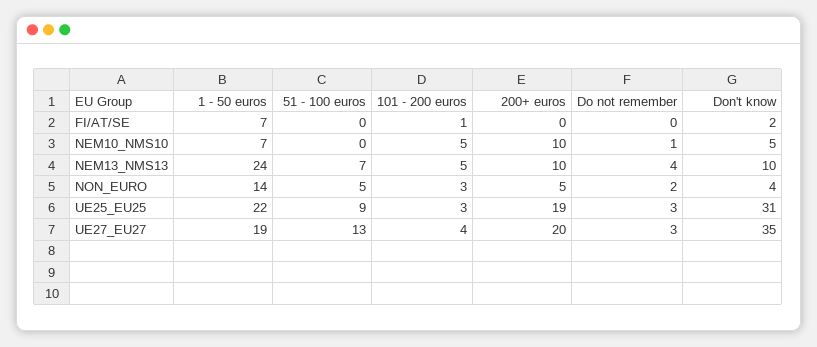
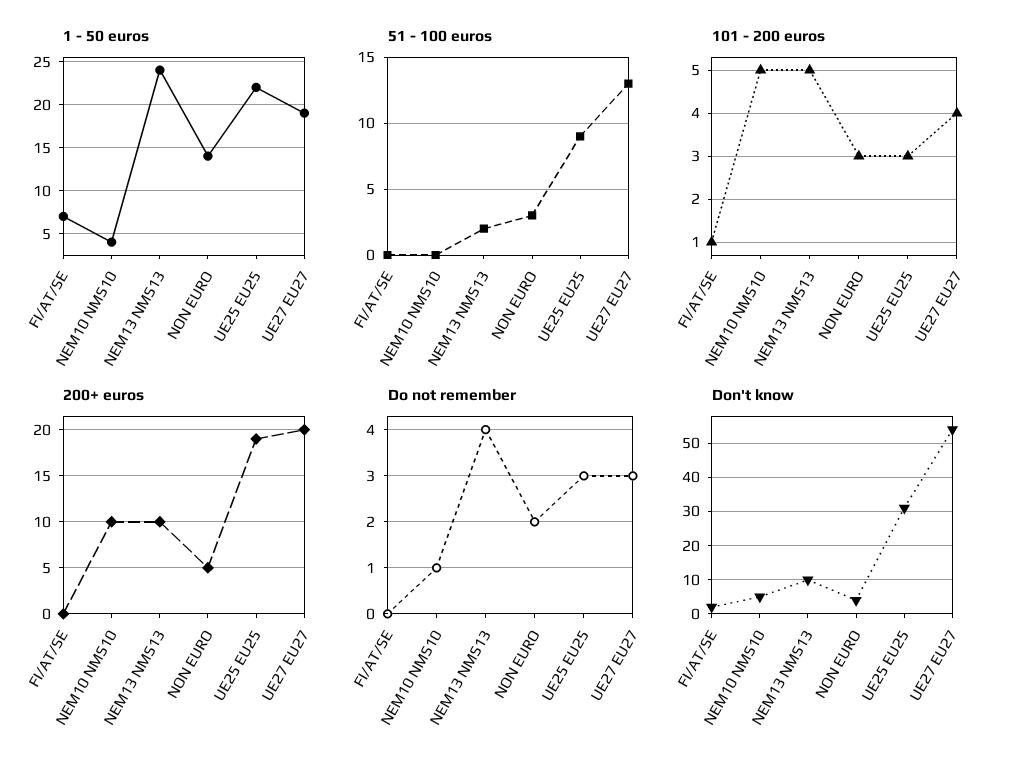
  {
    "1 - 50 euros": {
      "FI/AT/SE": 7,
-     "NEM10_NMS10": 7,
+     "NEM10_NMS10": 4,
      "NEM13_NMS13": 24,
      "NON_EURO": 14,
      "UE25_EU25": 22,
      "UE27_EU27": 19
    },
    "51 - 100 euros": {
      "FI/AT/SE": 0,
      "NEM10_NMS10": 0,
-     "NEM13_NMS13": 7,
+     "NEM13_NMS13": 2,
-     "NON_EURO": 5,
+     "NON_EURO": 3,
      "UE25_EU25": 9,
      "UE27_EU27": 13
    },
    "101 - 200 euros": {
      "FI/AT/SE": 1,
      "NEM10_NMS10": 5,
      "NEM13_NMS13": 5,
      "NON_EURO": 3,
      "UE25_EU25": 3,
      "UE27_EU27": 4
    },
    "200+ euros": {
      "FI/AT/SE": 0,
      "NEM10_NMS10": 10,
      "NEM13_NMS13": 10,
      "NON_EURO": 5,
      "UE25_EU25": 19,
      "UE27_EU27": 20
    },
    "Do not remember": {
      "FI/AT/SE": 0,
      "NEM10_NMS10": 1,
      "NEM13_NMS13": 4,
      "NON_EURO": 2,
      "UE25_EU25": 3,
      "UE27_EU27": 3
    },
    "Don't know": {
      "FI/AT/SE": 2,
      "NEM10_NMS10": 5,
      "NEM13_NMS13": 10,
      "NON_EURO": 4,
      "UE25_EU25": 31,
-     "UE27_EU27": 35
+     "UE27_EU27": 55
    }
  }

